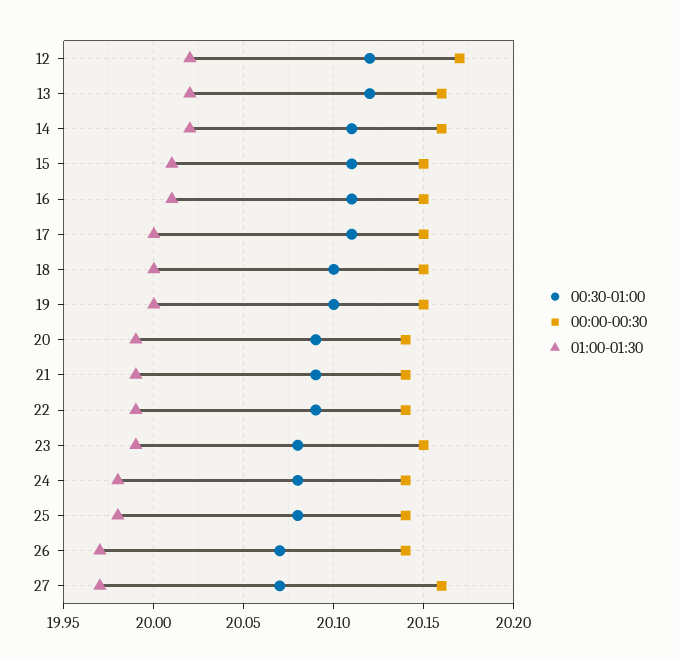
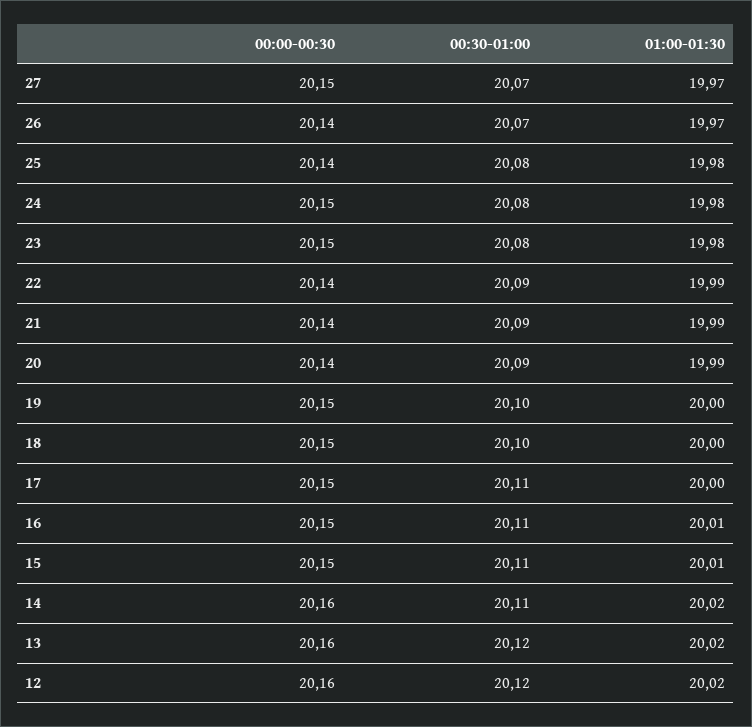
  {
    "00:30-01:00": {
      "12": 20.12,
      "13": 20.12,
      "14": 20.11,
      "15": 20.11,
      "16": 20.11,
      "17": 20.11,
      "18": 20.1,
      "19": 20.1,
      "20": 20.09,
      "21": 20.09,
      "22": 20.09,
      "23": 20.08,
      "24": 20.08,
      "25": 20.08,
      "26": 20.07,
      "27": 20.07
    },
    "00:00-00:30": {
-     "12": 20.17,
+     "12": 20.16,
      "13": 20.16,
      "14": 20.16,
      "15": 20.15,
      "16": 20.15,
      "17": 20.15,
      "18": 20.15,
      "19": 20.15,
      "20": 20.14,
      "21": 20.14,
      "22": 20.14,
      "23": 20.15,
-     "24": 20.14,
+     "24": 20.15,
      "25": 20.14,
      "26": 20.14,
-     "27": 20.16
+     "27": 20.15
    },
    "01:00-01:30": {
      "12": 20.02,
      "13": 20.02,
      "14": 20.02,
      "15": 20.01,
      "16": 20.01,
      "17": 20,
      "18": 20,
      "19": 20,
      "20": 19.99,
      "21": 19.99,
      "22": 19.99,
-     "23": 19.99,
+     "23": 19.98,
      "24": 19.98,
      "25": 19.98,
      "26": 19.97,
      "27": 19.97
    }
  }

